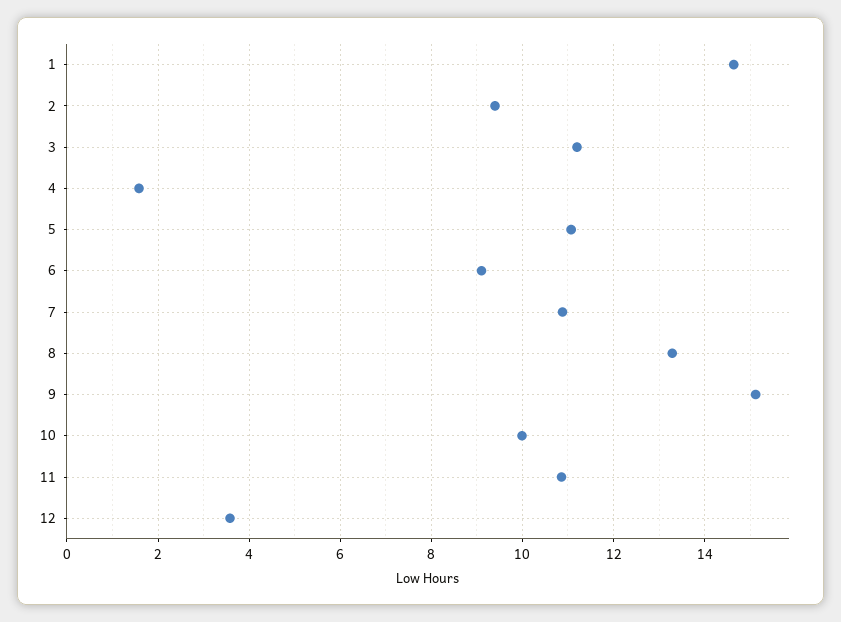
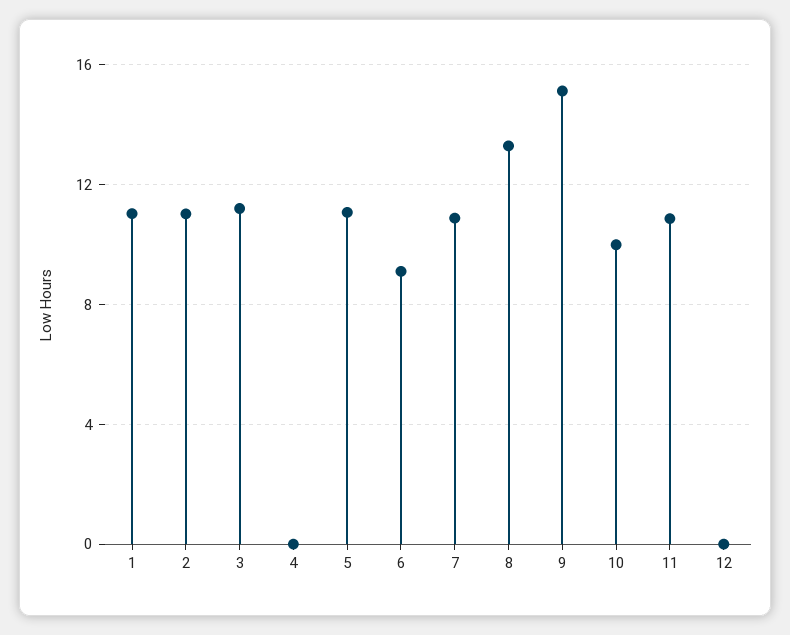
  {
-   "1": 14.6,
+   "1": 11,
-   "2": 9.4,
+   "2": 11,
    "3": 11.2,
-   "4": 1.6,
+   "4": 0,
    "5": 11,
    "6": 9.2,
    "7": 10.8,
    "8": 13.2,
    "9": 15.2,
    "10": 10,
    "11": 10.8,
-   "12": 3.6
+   "12": 0
  }

